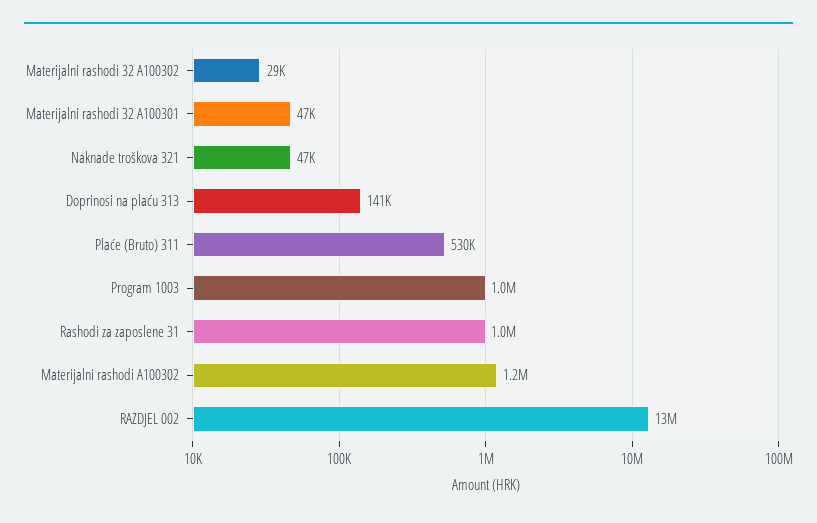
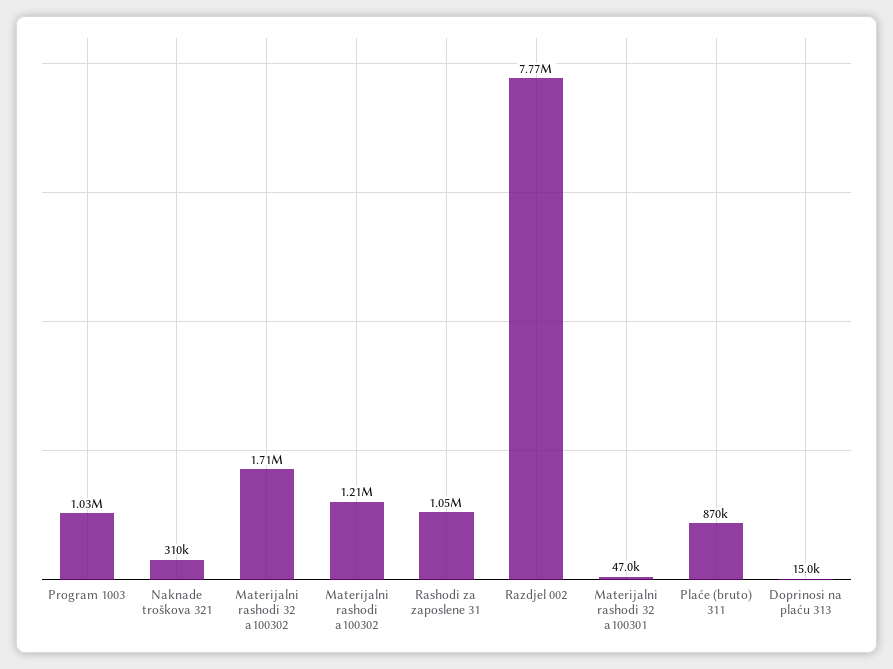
  {
-   "Materijalni rashodi 32 A100302": 29000,
+   "Materijalni rashodi 32 A100302": 1710000,
    "Materijalni rashodi 32 A100301": 47000,
-   "Naknade troškova 321": 47000,
+   "Naknade troškova 321": 310000,
-   "Doprinosi na plaću 313": 141000,
+   "Doprinosi na plaću 313": 15000,
-   "Plaće (Bruto) 311": 530000,
+   "Plaće (Bruto) 311": 870000,
    "Program 1003": 1030000,
    "Rashodi za zaposlene 31": 1050000,
    "Materijalni rashodi A100302": 1210000,
-   "RAZDJEL 002": 13000000
+   "RAZDJEL 002": 7770000
  }

